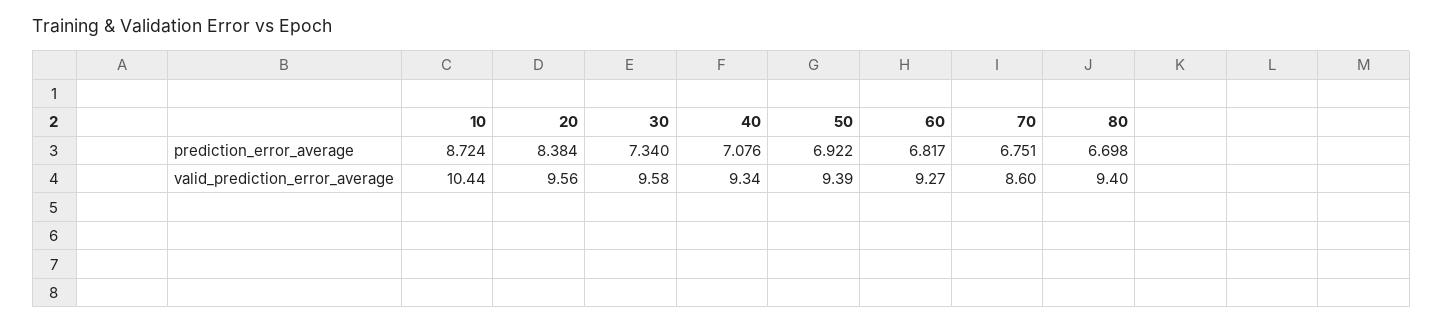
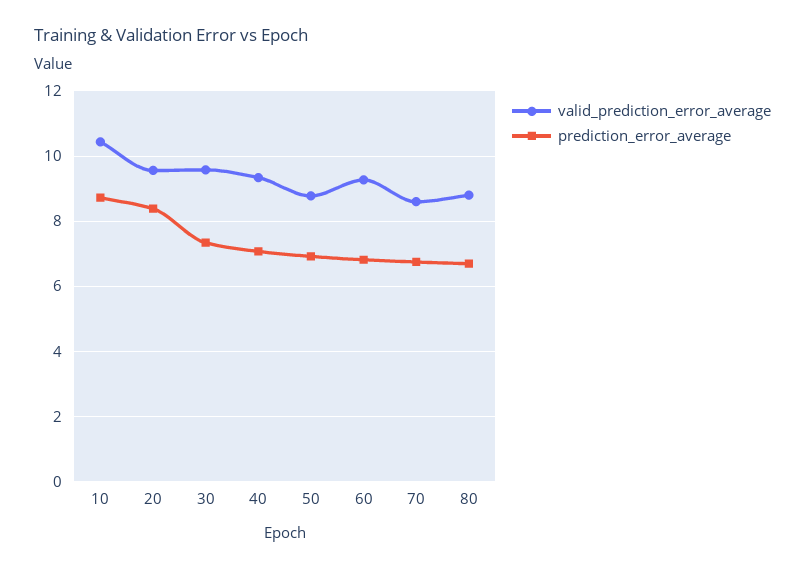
  {
    "prediction_error_average": {
      "10": 8.724,
      "20": 8.384,
      "30": 7.34,
      "40": 7.076,
      "50": 6.922,
      "60": 6.817,
      "70": 6.751,
      "80": 6.698
    },
    "valid_prediction_error_average": {
      "10": 10.44,
      "20": 9.56,
      "30": 9.58,
      "40": 9.34,
-     "50": 9.39,
+     "50": 8.8,
      "60": 9.27,
      "70": 8.6,
-     "80": 9.4
+     "80": 8.8
    }
  }

